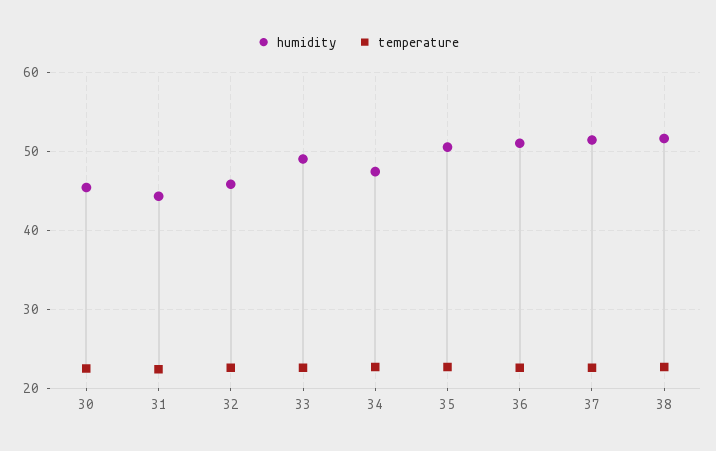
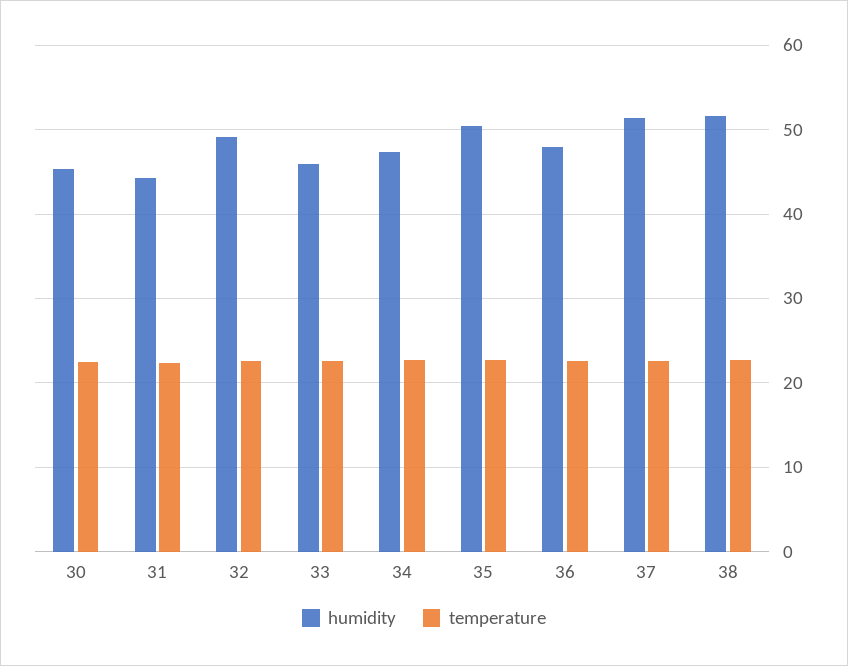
  {
    "humidity": {
      "30": 45,
      "31": 44,
-     "32": 46,
+     "32": 49,
-     "33": 49,
+     "33": 46,
      "34": 47,
      "35": 51,
-     "36": 51,
+     "36": 48,
      "37": 51,
      "38": 52
    },
    "temperature": {
      "30": 23,
      "31": 22,
      "32": 23,
      "33": 23,
      "34": 23,
      "35": 23,
      "36": 23,
      "37": 23,
      "38": 23
    }
  }

